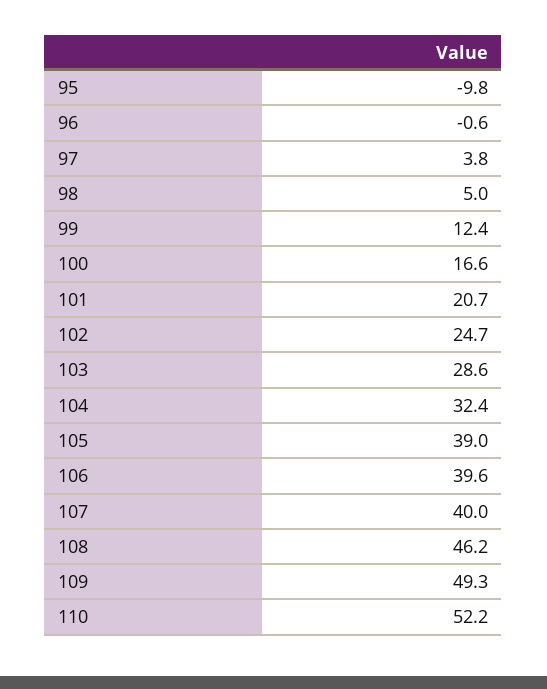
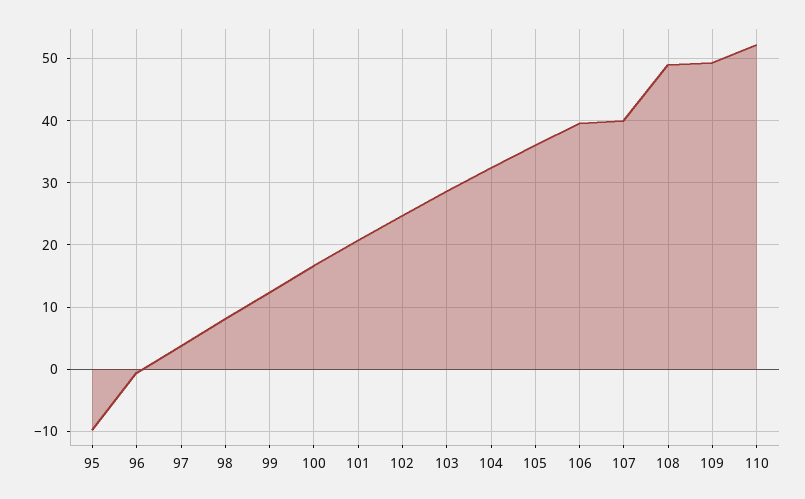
  {
    "95": -9.8,
    "96": -0.6,
    "97": 3.8,
-   "98": 5,
+   "98": 8,
    "99": 12.4,
    "100": 16.6,
    "101": 20.7,
    "102": 24.7,
    "103": 28.6,
    "104": 32.4,
-   "105": 39,
+   "105": 36,
    "106": 39.6,
    "107": 40,
-   "108": 46.2,
+   "108": 49,
    "109": 49.3,
    "110": 52.2
  }

